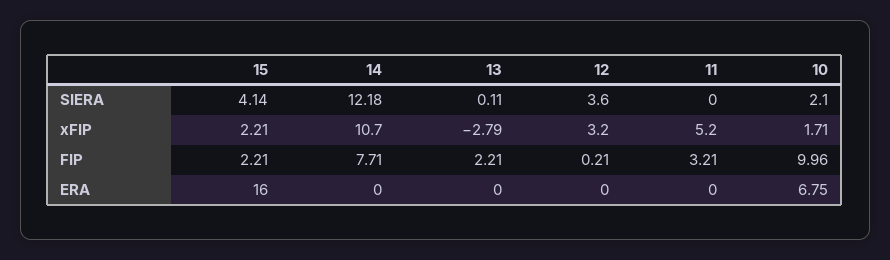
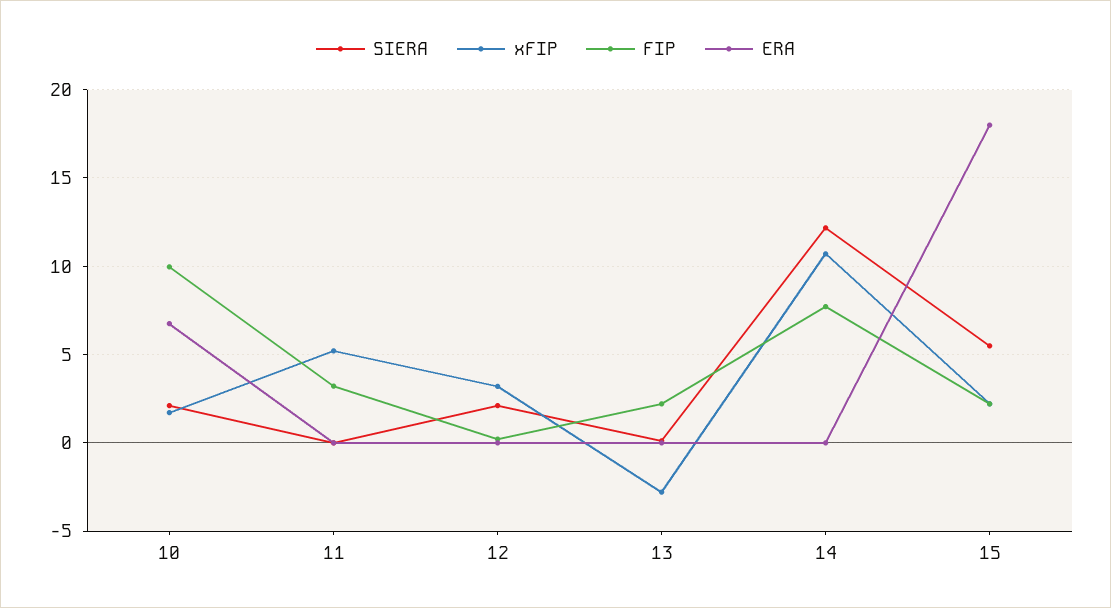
  {
    "SIERA": {
-     "15": 4.14,
+     "15": 5.5,
      "14": 12.18,
      "13": 0.11,
-     "12": 3.6,
+     "12": 2,
      "11": 0,
      "10": 2.1
    },
    "xFIP": {
      "15": 2.21,
      "14": 10.7,
      "13": -2.79,
      "12": 3.2,
      "11": 5.2,
      "10": 1.71
    },
    "FIP": {
      "15": 2.21,
      "14": 7.71,
      "13": 2.21,
      "12": 0.21,
      "11": 3.21,
      "10": 9.96
    },
    "ERA": {
-     "15": 16,
+     "15": 18,
      "14": 0,
      "13": 0,
      "12": 0,
      "11": 0,
      "10": 6.75
    }
  }

